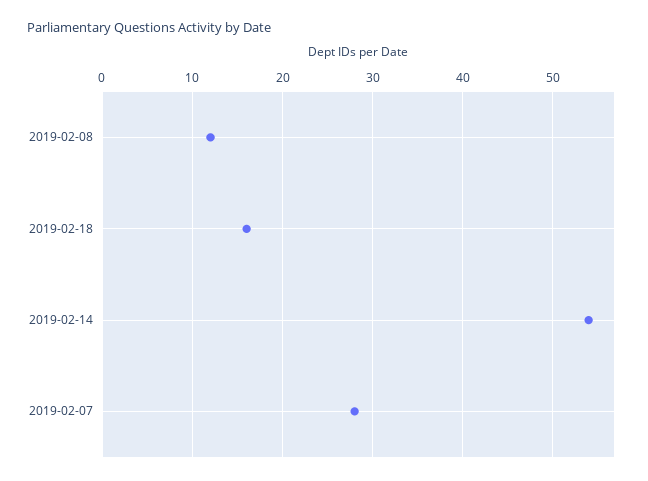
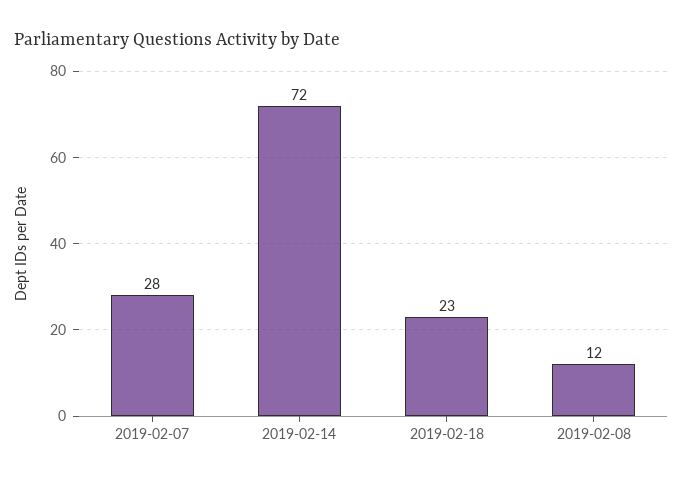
  {
    "2019-02-08": 12,
-   "2019-02-18": 16,
+   "2019-02-18": 23,
-   "2019-02-14": 54,
+   "2019-02-14": 72,
    "2019-02-07": 28
  }

